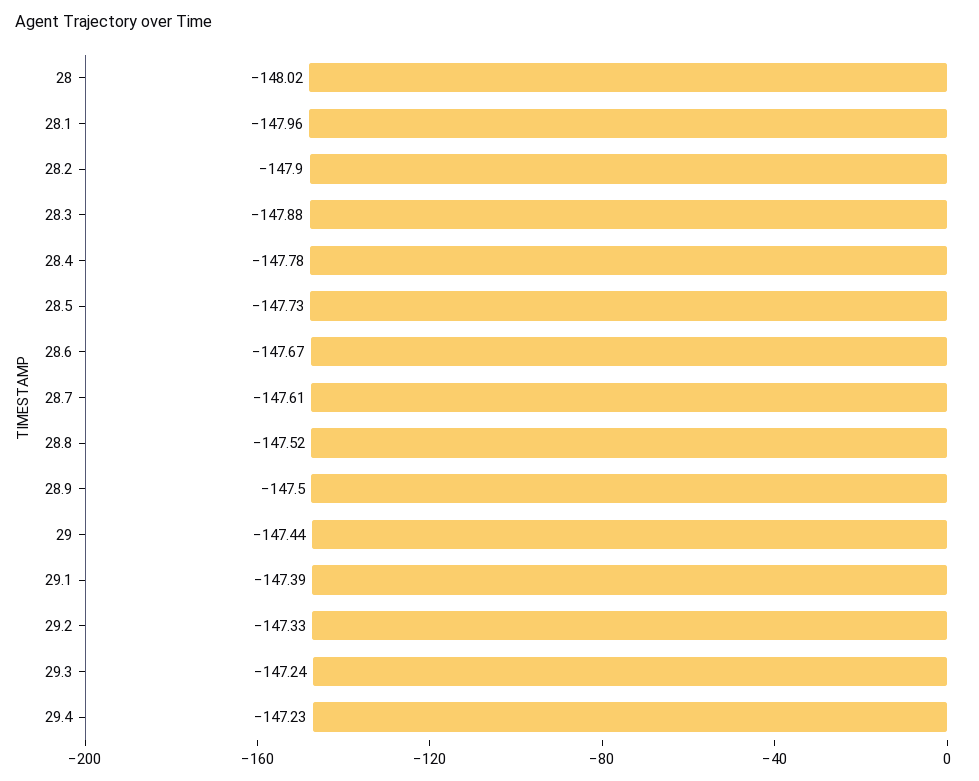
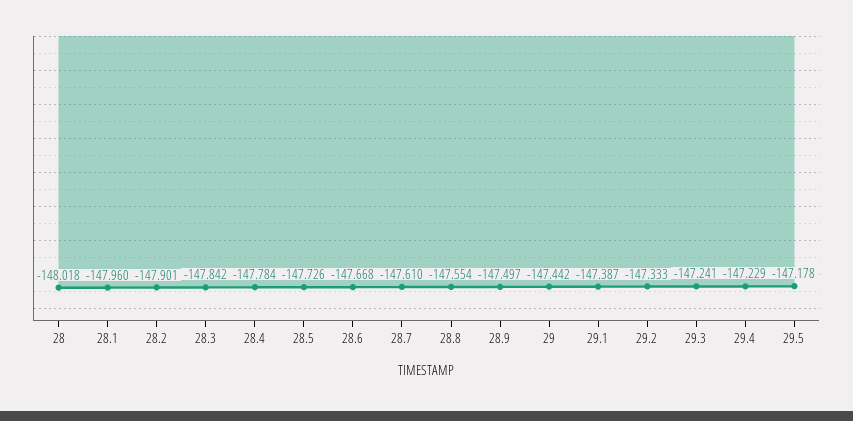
  {
    "28": -148.018,
    "28.1": -147.96,
    "28.2": -147.901,
-   "28.3": -147.88,
+   "28.3": -147.842,
    "28.4": -147.784,
    "28.5": -147.726,
    "28.6": -147.668,
    "28.7": -147.61,
-   "28.8": -147.52,
+   "28.8": -147.554,
    "28.9": -147.497,
    "29": -147.442,
    "29.1": -147.387,
    "29.2": -147.333,
    "29.3": -147.241,
-   "29.4": -147.229
+   "29.4": -147.229,
+   "29.5": -147.178
  }

